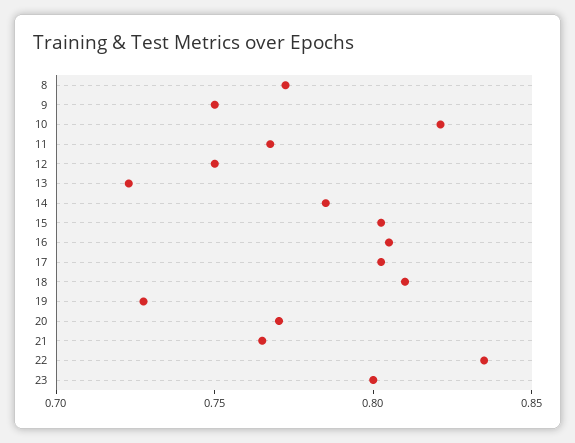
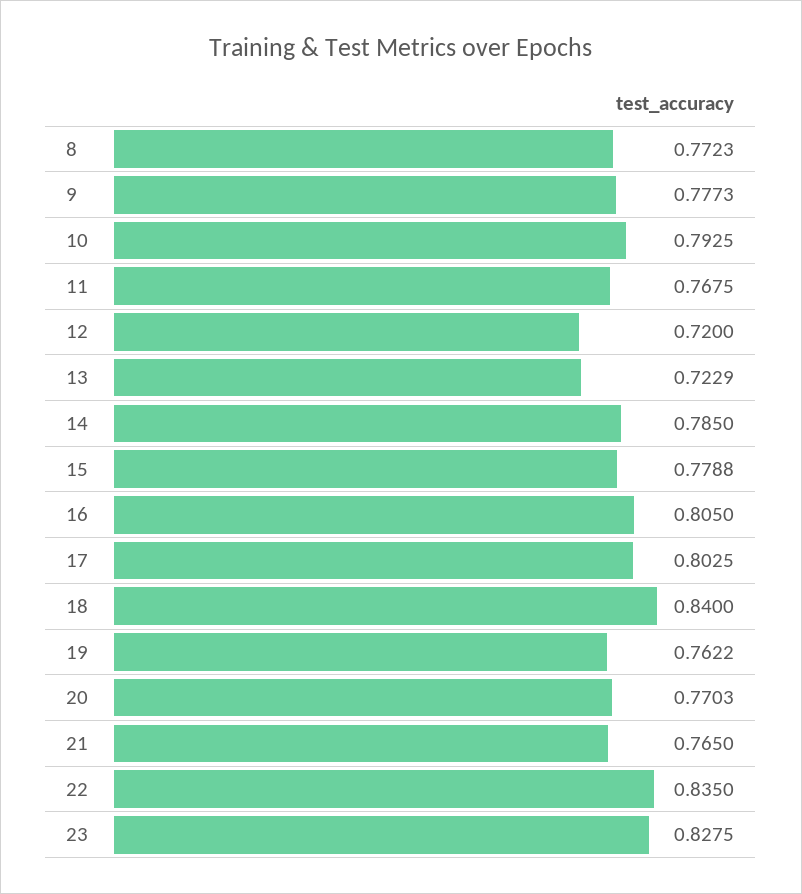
  {
    "8": 0.7723,
-   "9": 0.75,
+   "9": 0.7773,
-   "10": 0.82,
+   "10": 0.7925,
    "11": 0.7675,
-   "12": 0.75,
+   "12": 0.72,
    "13": 0.7229,
    "14": 0.785,
-   "15": 0.8,
+   "15": 0.7788,
    "16": 0.805,
    "17": 0.8025,
-   "18": 0.81,
+   "18": 0.84,
-   "19": 0.73,
+   "19": 0.7622,
    "20": 0.7703,
    "21": 0.765,
    "22": 0.835,
-   "23": 0.8
+   "23": 0.8275
  }

